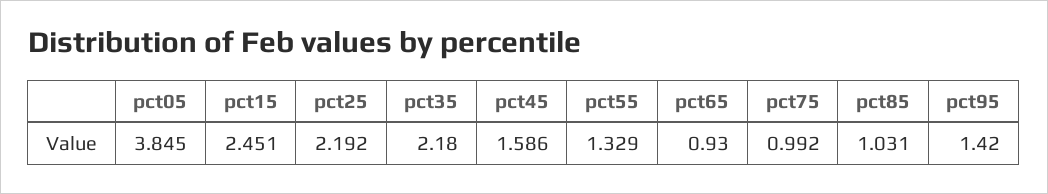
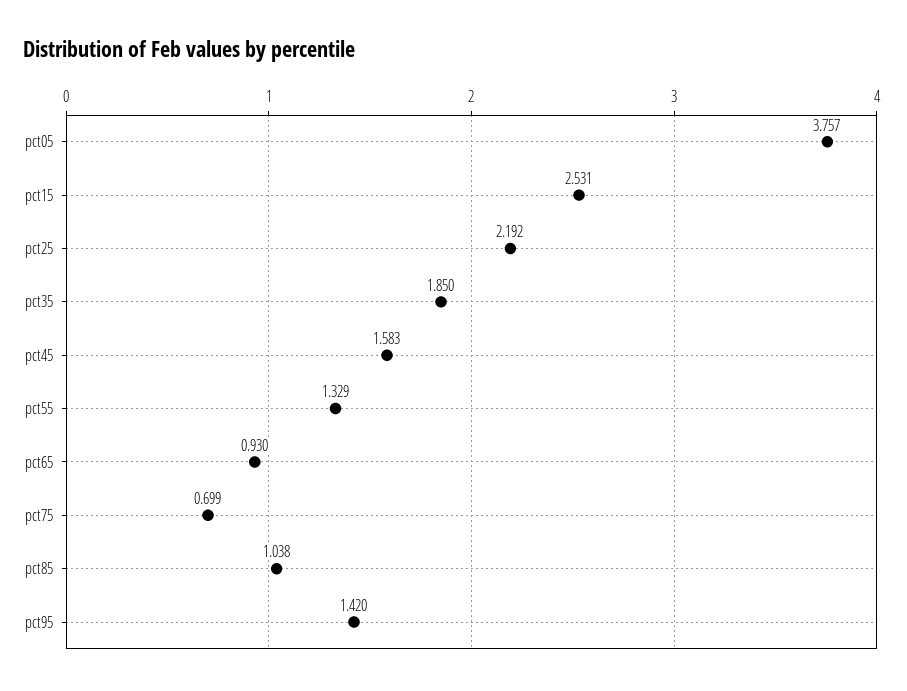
  {
-   "pct05": 3.845,
+   "pct05": 3.757,
-   "pct15": 2.451,
+   "pct15": 2.531,
    "pct25": 2.192,
-   "pct35": 2.18,
+   "pct35": 1.85,
-   "pct45": 1.586,
+   "pct45": 1.583,
    "pct55": 1.329,
    "pct65": 0.93,
-   "pct75": 0.992,
+   "pct75": 0.699,
-   "pct85": 1.031,
+   "pct85": 1.038,
    "pct95": 1.42
  }

